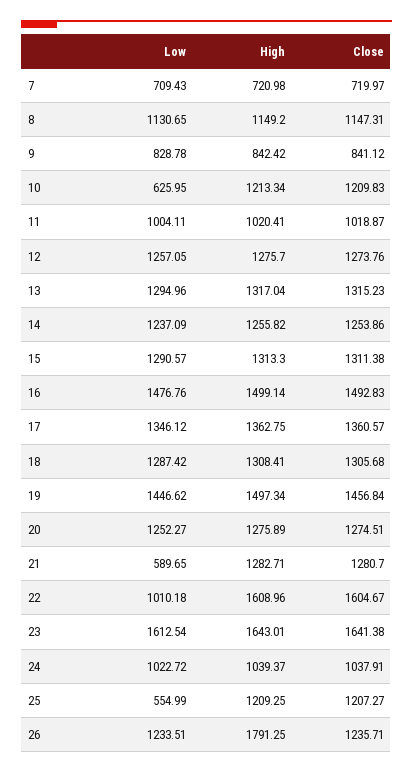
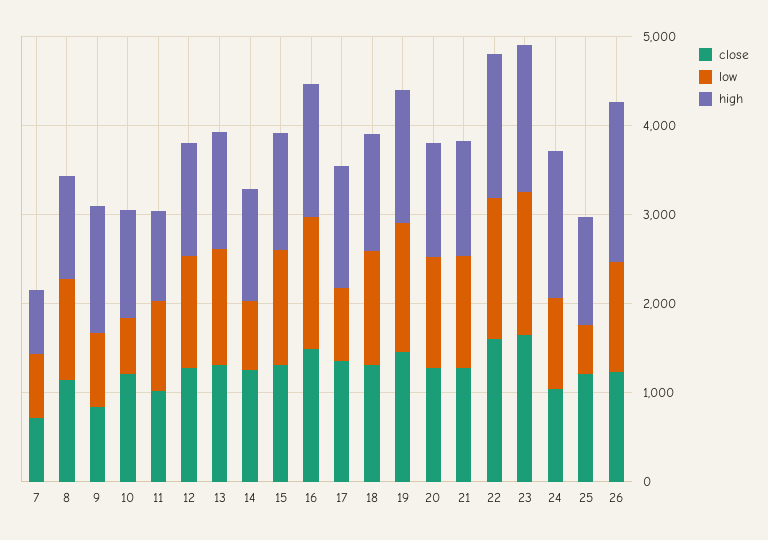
  {
    "Low": {
      "7": 709.43,
      "8": 1130.65,
      "9": 828.78,
      "10": 625.95,
      "11": 1004.11,
      "12": 1257.05,
      "13": 1294.96,
-     "14": 1237.09,
+     "14": 800,
      "15": 1290.57,
      "16": 1476.76,
-     "17": 1346.12,
+     "17": 800,
      "18": 1287.42,
      "19": 1446.62,
      "20": 1252.27,
-     "21": 589.65,
+     "21": 1200,
-     "22": 1010.18,
+     "22": 1600,
      "23": 1612.54,
      "24": 1022.72,
      "25": 554.99,
      "26": 1233.51
    },
    "High": {
      "7": 720.98,
      "8": 1149.2,
-     "9": 842.42,
+     "9": 1400,
      "10": 1213.34,
      "11": 1020.41,
      "12": 1275.7,
      "13": 1317.04,
      "14": 1255.82,
      "15": 1313.3,
      "16": 1499.14,
      "17": 1362.75,
      "18": 1308.41,
      "19": 1497.34,
      "20": 1275.89,
      "21": 1282.71,
      "22": 1608.96,
      "23": 1643.01,
-     "24": 1039.37,
+     "24": 1600,
      "25": 1209.25,
      "26": 1791.25
    },
    "Close": {
      "7": 719.97,
      "8": 1147.31,
      "9": 841.12,
      "10": 1209.83,
      "11": 1018.87,
      "12": 1273.76,
      "13": 1315.23,
      "14": 1253.86,
      "15": 1311.38,
      "16": 1492.83,
      "17": 1360.57,
      "18": 1305.68,
      "19": 1456.84,
      "20": 1274.51,
      "21": 1280.7,
      "22": 1604.67,
      "23": 1641.38,
      "24": 1037.91,
      "25": 1207.27,
      "26": 1235.71
    }
  }

